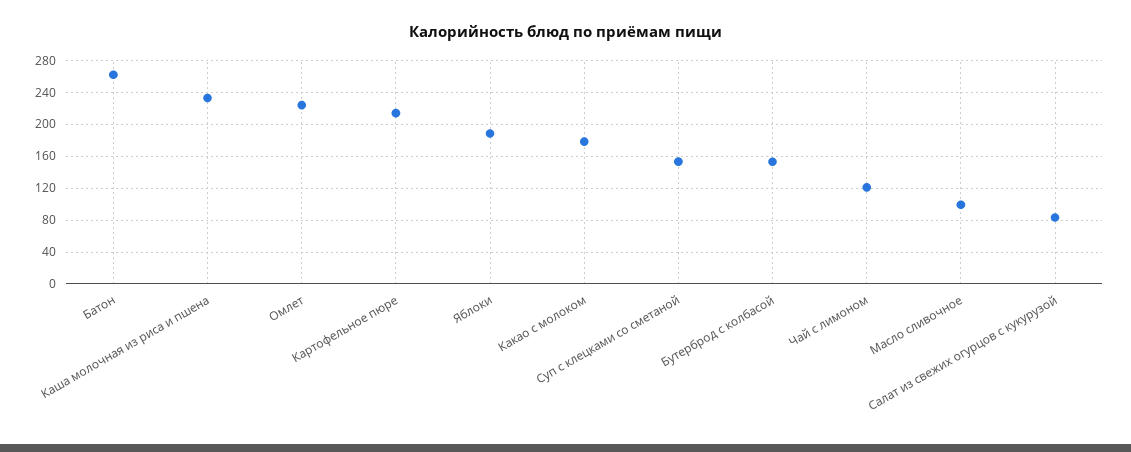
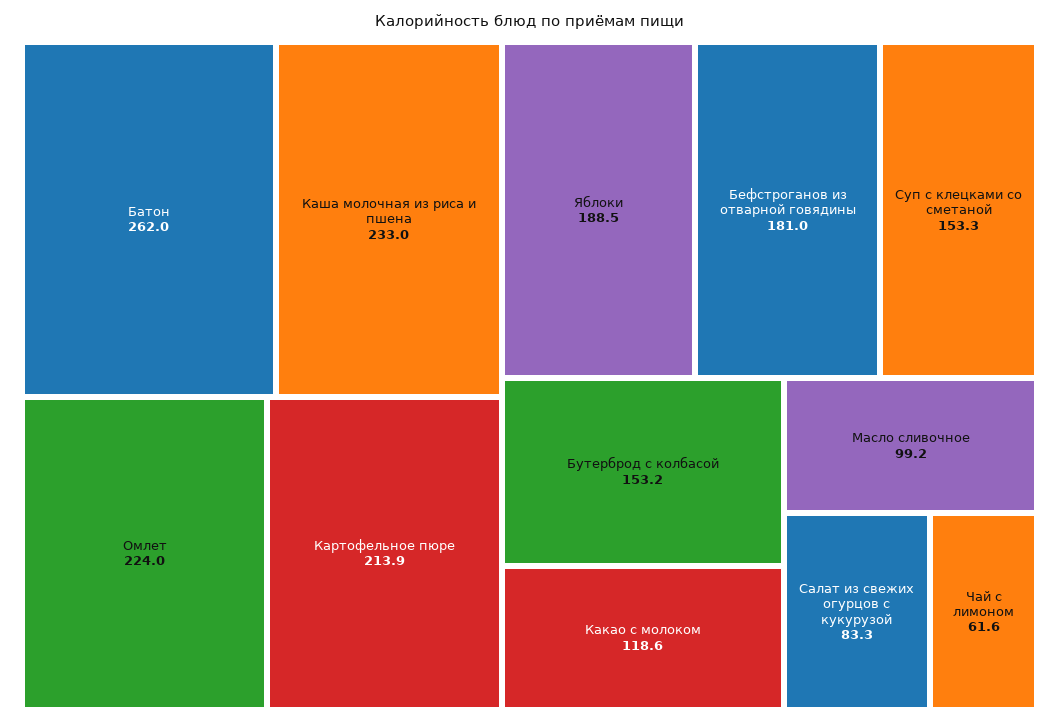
  {
    "Батон": 262,
    "Каша молочная из риса и пшена": 233,
    "Омлет": 224,
    "Картофельное пюре": 213.9,
    "Яблоки": 188.5,
-   "Какао с молоком": 180,
+   "Какао с молоком": 118.6,
    "Суп с клецками со сметаной": 153.3,
    "Бутерброд с колбасой": 153.2,
-   "Чай с лимоном": 120,
+   "Чай с лимоном": 61.6,
    "Масло сливочное": 99.2,
-   "Салат из свежих огурцов с кукурузой": 83.3
+   "Салат из свежих огурцов с кукурузой": 83.3,
+   "Бефстроганов из отварной говядины": 181
  }

